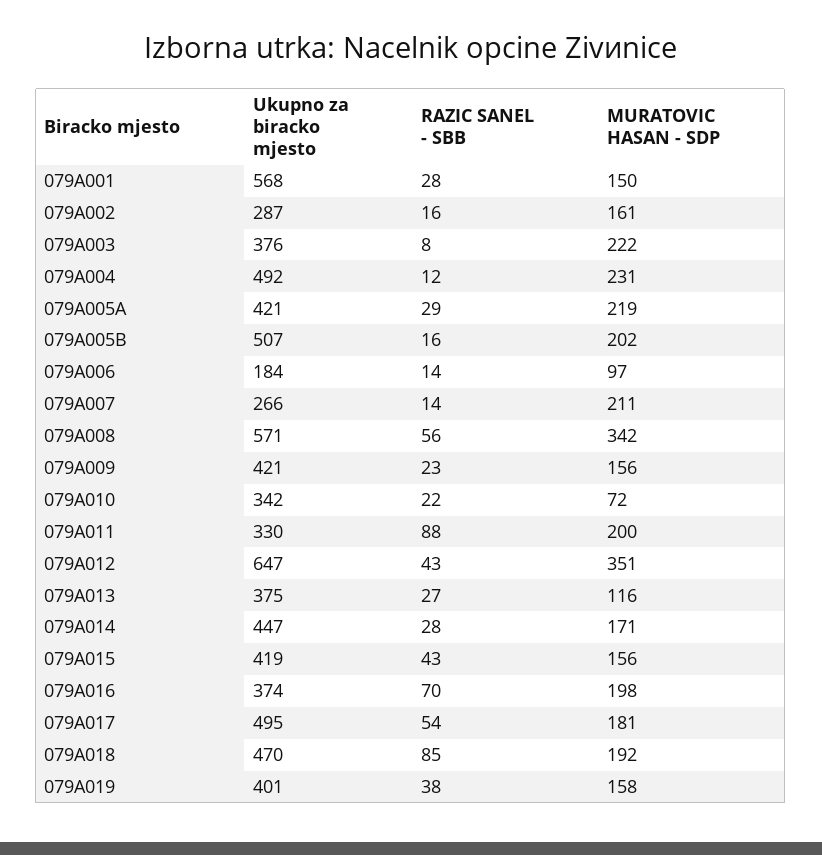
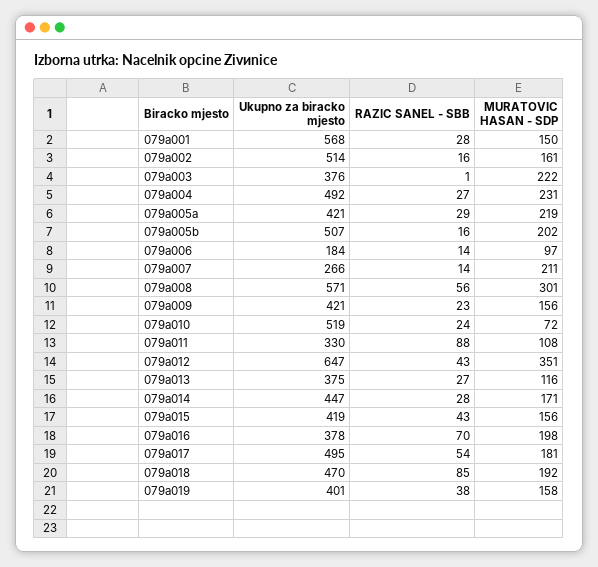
  {
    "Ukupno za biracko mjesto": {
      "079A001": 568,
-     "079A002": 287,
+     "079A002": 514,
      "079A003": 376,
      "079A004": 492,
      "079A005A": 421,
      "079A005B": 507,
      "079A006": 184,
      "079A007": 266,
      "079A008": 571,
      "079A009": 421,
-     "079A010": 342,
+     "079A010": 519,
      "079A011": 330,
      "079A012": 647,
      "079A013": 375,
      "079A014": 447,
      "079A015": 419,
-     "079A016": 374,
+     "079A016": 378,
      "079A017": 495,
      "079A018": 470,
      "079A019": 401
    },
    "RAZIC SANEL - SBB": {
      "079A001": 28,
      "079A002": 16,
-     "079A003": 8,
+     "079A003": 1,
-     "079A004": 12,
+     "079A004": 27,
      "079A005A": 29,
      "079A005B": 16,
      "079A006": 14,
      "079A007": 14,
      "079A008": 56,
      "079A009": 23,
-     "079A010": 22,
+     "079A010": 24,
      "079A011": 88,
      "079A012": 43,
      "079A013": 27,
      "079A014": 28,
      "079A015": 43,
      "079A016": 70,
      "079A017": 54,
      "079A018": 85,
      "079A019": 38
    },
    "MURATOVIC HASAN - SDP": {
      "079A001": 150,
      "079A002": 161,
      "079A003": 222,
      "079A004": 231,
      "079A005A": 219,
      "079A005B": 202,
      "079A006": 97,
      "079A007": 211,
-     "079A008": 342,
+     "079A008": 301,
      "079A009": 156,
      "079A010": 72,
-     "079A011": 200,
+     "079A011": 108,
      "079A012": 351,
      "079A013": 116,
      "079A014": 171,
      "079A015": 156,
      "079A016": 198,
      "079A017": 181,
      "079A018": 192,
      "079A019": 158
    }
  }

